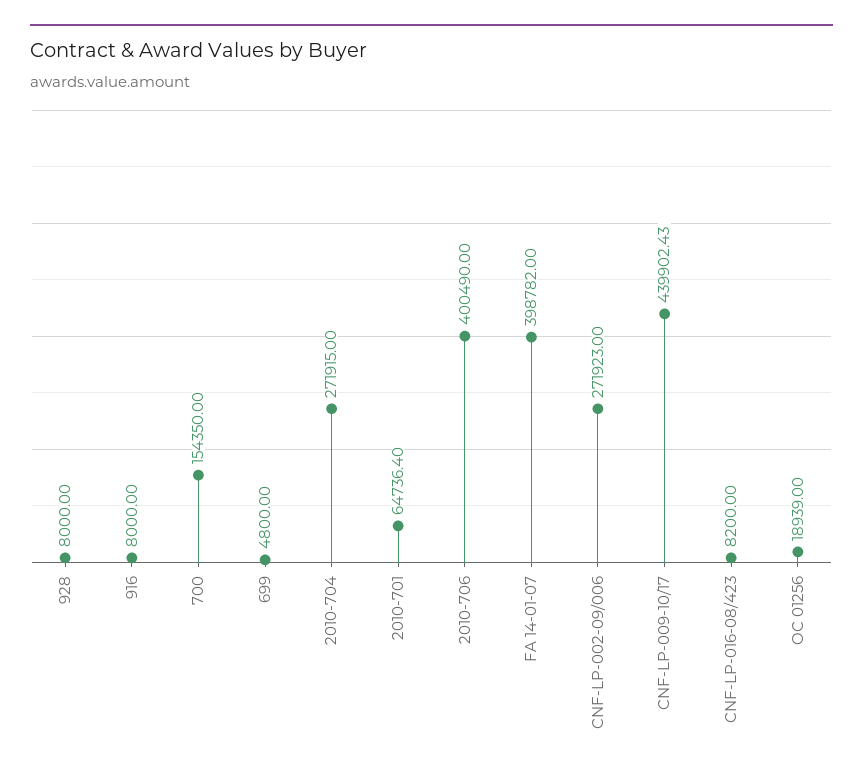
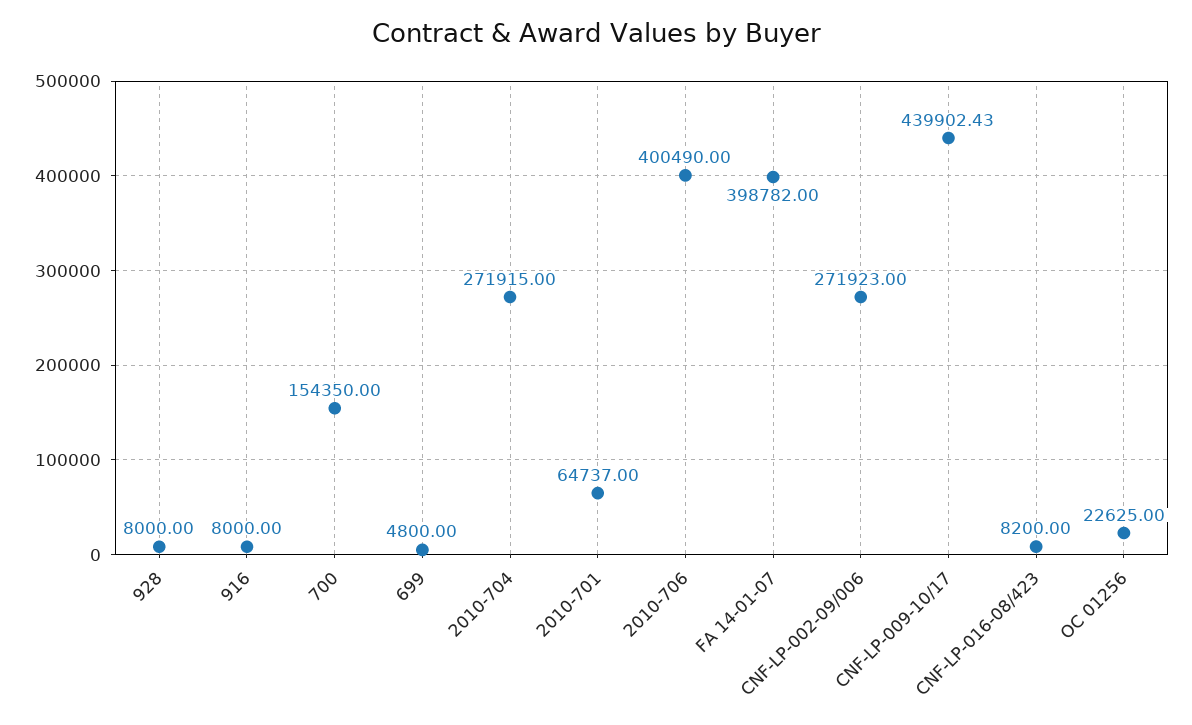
  {
    "928": 8000,
    "916": 8000,
    "700": 154350,
    "699": 4800,
    "2010-704": 271915,
-   "2010-701": 64736.4,
+   "2010-701": 64737,
    "2010-706": 400490,
    "FA 14-01-07": 398782,
    "CNF-LP-002-09/006": 271923,
    "CNF-LP-009-10/17": 439902.43,
    "CNF-LP-016-08/423": 8200,
-   "OC 01256": 18939
+   "OC 01256": 22625
  }

